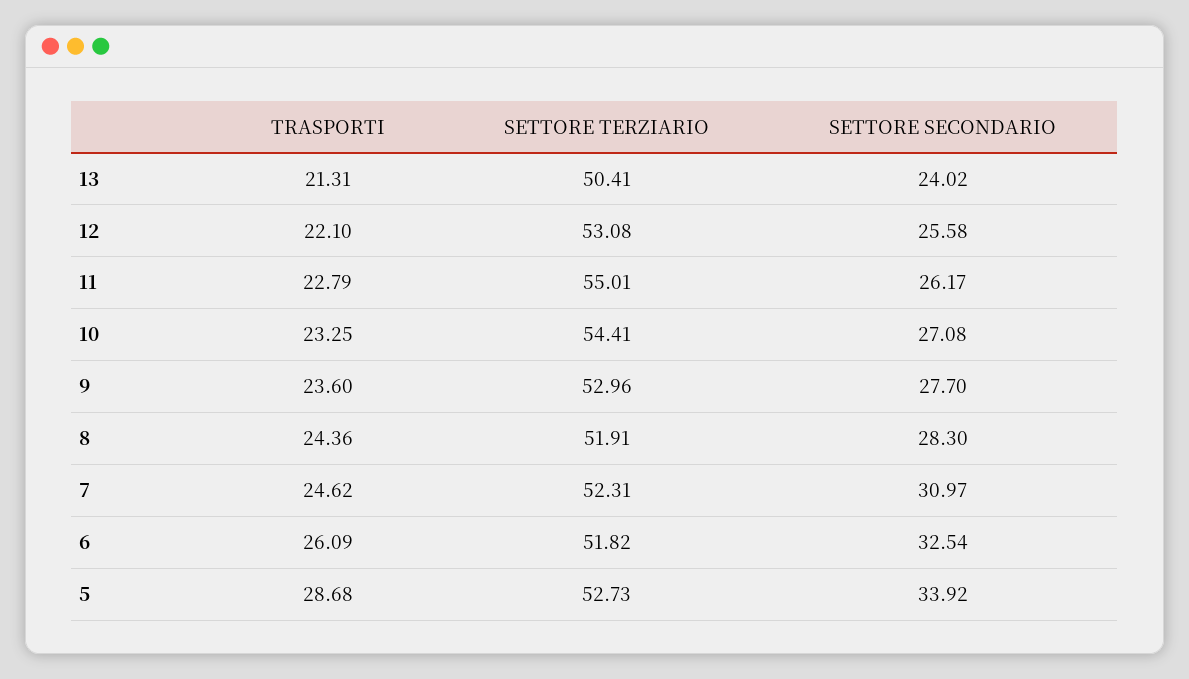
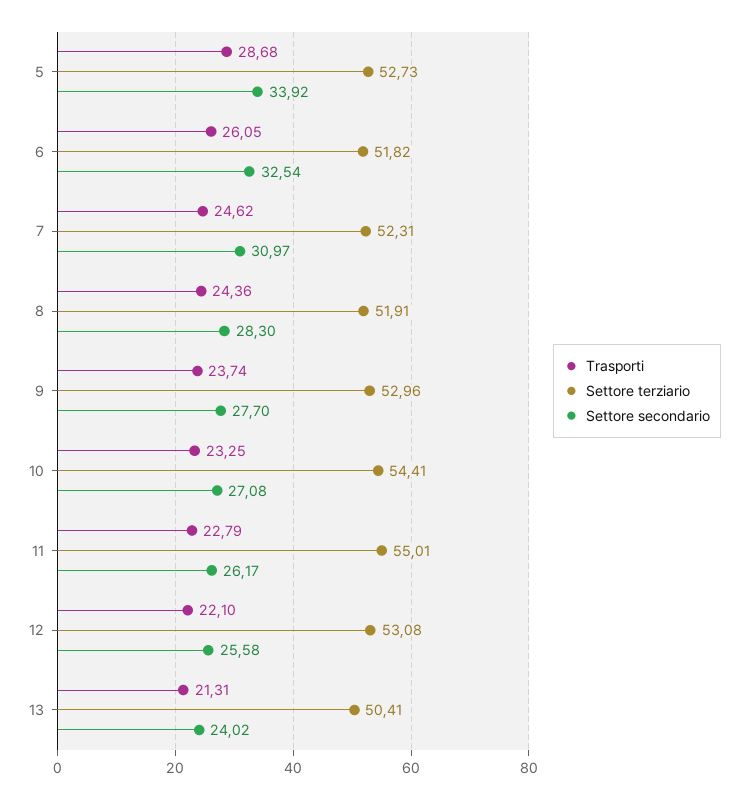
  {
    "TRASPORTI": {
      "13": 21.31,
      "12": 22.1,
      "11": 22.79,
      "10": 23.25,
-     "9": 23.6,
+     "9": 23.74,
      "8": 24.36,
      "7": 24.62,
-     "6": 26.09,
+     "6": 26.05,
      "5": 28.68
    },
    "SETTORE TERZIARIO": {
      "13": 50.41,
      "12": 53.08,
      "11": 55.01,
      "10": 54.41,
      "9": 52.96,
      "8": 51.91,
      "7": 52.31,
      "6": 51.82,
      "5": 52.73
    },
    "SETTORE SECONDARIO": {
      "13": 24.02,
      "12": 25.58,
      "11": 26.17,
      "10": 27.08,
      "9": 27.7,
      "8": 28.3,
      "7": 30.97,
      "6": 32.54,
      "5": 33.92
    }
  }

